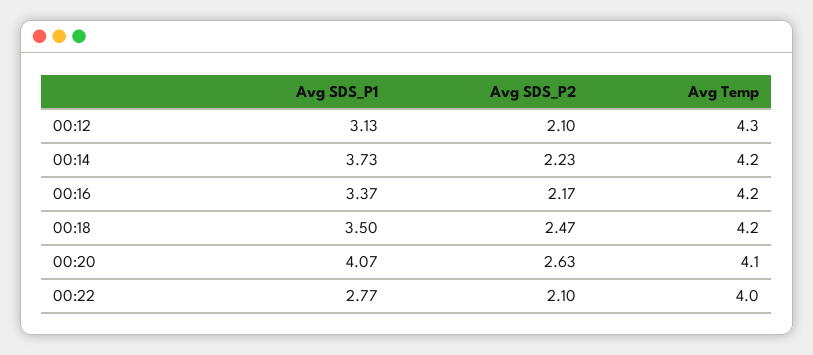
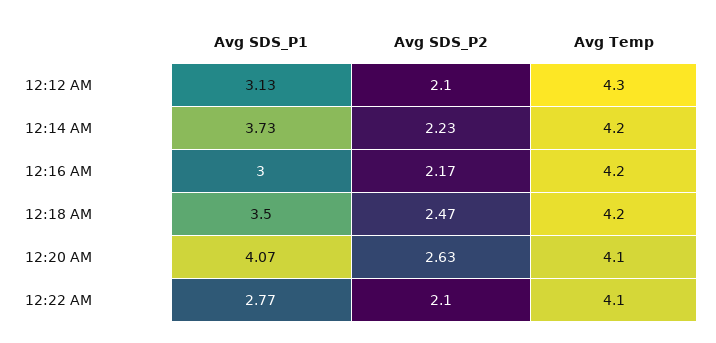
  {
    "Avg SDS_P1": {
      "00:12": 3.13,
      "00:14": 3.73,
-     "00:16": 3.37,
+     "00:16": 3,
      "00:18": 3.5,
      "00:20": 4.07,
      "00:22": 2.77
    },
    "Avg SDS_P2": {
      "00:12": 2.1,
      "00:14": 2.23,
      "00:16": 2.17,
      "00:18": 2.47,
      "00:20": 2.63,
      "00:22": 2.1
    },
    "Avg Temp": {
      "00:12": 4.3,
      "00:14": 4.2,
      "00:16": 4.2,
      "00:18": 4.2,
      "00:20": 4.1,
-     "00:22": 4
+     "00:22": 4.1
    }
  }

